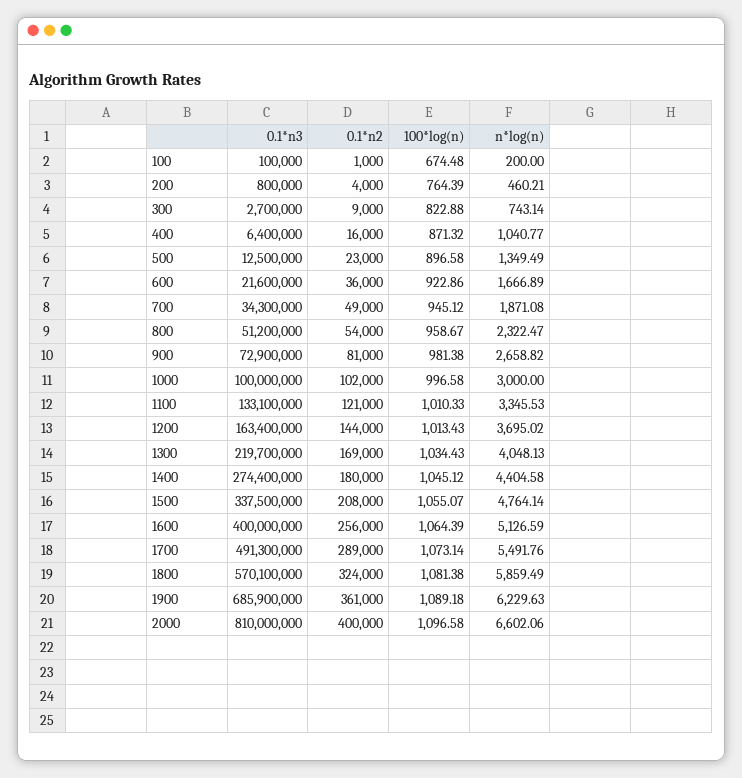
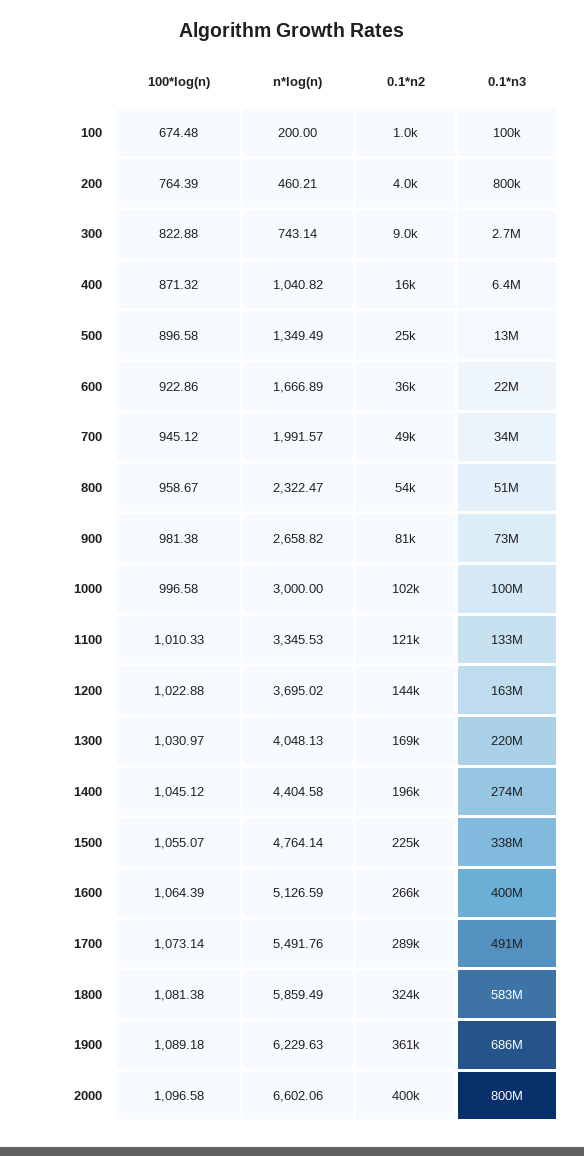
  {
    "0.1*n3": {
      "100": 100000,
      "200": 800000,
      "300": 2700000,
      "400": 6400000,
      "500": 12500000,
      "600": 21600000,
      "700": 34300000,
      "800": 51200000,
      "900": 72900000,
      "1000": 100000000,
      "1100": 133100000,
      "1200": 163400000,
      "1300": 219700000,
      "1400": 274400000,
      "1500": 337500000,
      "1600": 400000000,
      "1700": 491300000,
-     "1800": 570100000,
+     "1800": 583000000,
      "1900": 685900000,
-     "2000": 810000000
+     "2000": 800000000
    },
    "0.1*n2": {
      "100": 1000,
      "200": 4000,
      "300": 9000,
      "400": 16000,
-     "500": 23000,
+     "500": 25000,
      "600": 36000,
      "700": 49000,
      "800": 54000,
      "900": 81000,
      "1000": 102000,
      "1100": 121000,
      "1200": 144000,
      "1300": 169000,
-     "1400": 180000,
+     "1400": 196000,
-     "1500": 208000,
+     "1500": 225000,
-     "1600": 256000,
+     "1600": 266000,
      "1700": 289000,
      "1800": 324000,
      "1900": 361000,
      "2000": 400000
    },
    "100*log(n)": {
      "100": 674.48,
      "200": 764.39,
      "300": 822.88,
      "400": 871.32,
      "500": 896.58,
      "600": 922.86,
      "700": 945.12,
      "800": 958.67,
      "900": 981.38,
      "1000": 996.58,
      "1100": 1010.33,
-     "1200": 1013.43,
+     "1200": 1022.88,
-     "1300": 1034.43,
+     "1300": 1030.97,
      "1400": 1045.12,
      "1500": 1055.07,
      "1600": 1064.39,
      "1700": 1073.14,
      "1800": 1081.38,
      "1900": 1089.18,
      "2000": 1096.58
    },
    "n*log(n)": {
      "100": 200,
      "200": 460.21,
      "300": 743.14,
-     "400": 1040.77,
+     "400": 1040.82,
      "500": 1349.49,
      "600": 1666.89,
-     "700": 1871.08,
+     "700": 1991.57,
      "800": 2322.47,
      "900": 2658.82,
      "1000": 3000,
      "1100": 3345.53,
      "1200": 3695.02,
      "1300": 4048.13,
      "1400": 4404.58,
      "1500": 4764.14,
      "1600": 5126.59,
      "1700": 5491.76,
      "1800": 5859.49,
      "1900": 6229.63,
      "2000": 6602.06
    }
  }

